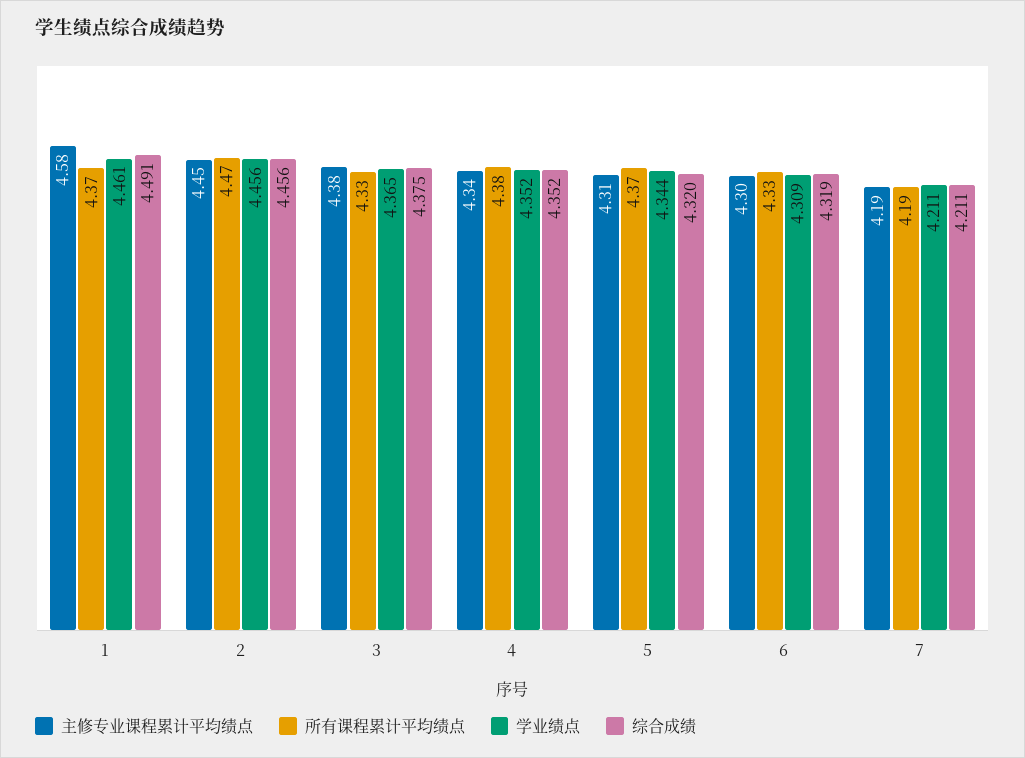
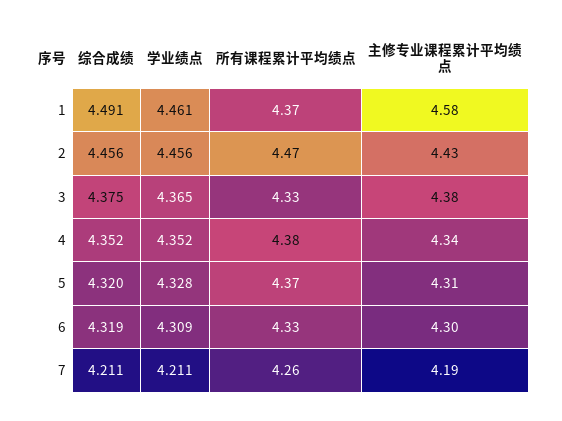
  {
    "主修专业课程累计平均绩点": {
      "1": 4.58,
-     "2": 4.45,
+     "2": 4.43,
      "3": 4.38,
      "4": 4.34,
      "5": 4.31,
      "6": 4.3,
      "7": 4.19
    },
    "所有课程累计平均绩点": {
      "1": 4.37,
      "2": 4.47,
      "3": 4.33,
      "4": 4.38,
      "5": 4.37,
      "6": 4.33,
-     "7": 4.19
+     "7": 4.26
    },
    "学业绩点": {
      "1": 4.461,
      "2": 4.456,
      "3": 4.365,
      "4": 4.352,
-     "5": 4.344,
+     "5": 4.328,
      "6": 4.309,
      "7": 4.211
    },
    "综合成绩": {
      "1": 4.491,
      "2": 4.456,
      "3": 4.375,
      "4": 4.352,
      "5": 4.32,
      "6": 4.319,
      "7": 4.211
    }
  }

